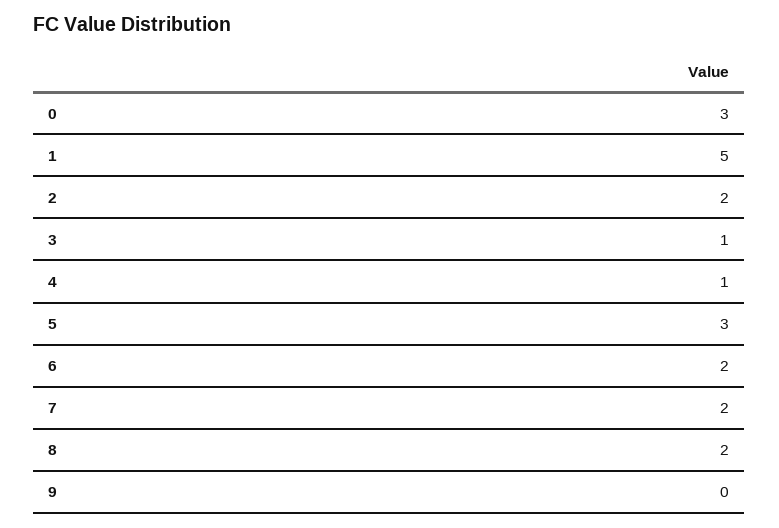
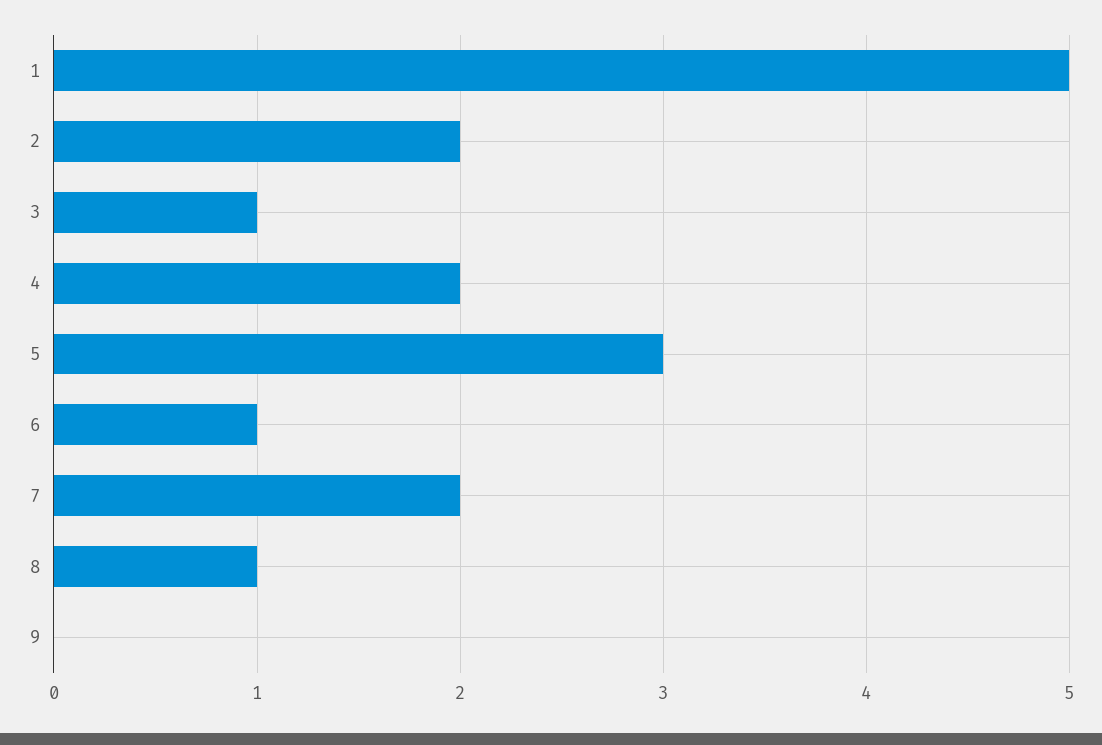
  {
-   "0": 3,
    "1": 5,
    "2": 2,
    "3": 1,
-   "4": 1,
+   "4": 2,
    "5": 3,
-   "6": 2,
+   "6": 1,
    "7": 2,
-   "8": 2,
+   "8": 1,
    "9": 0
  }

